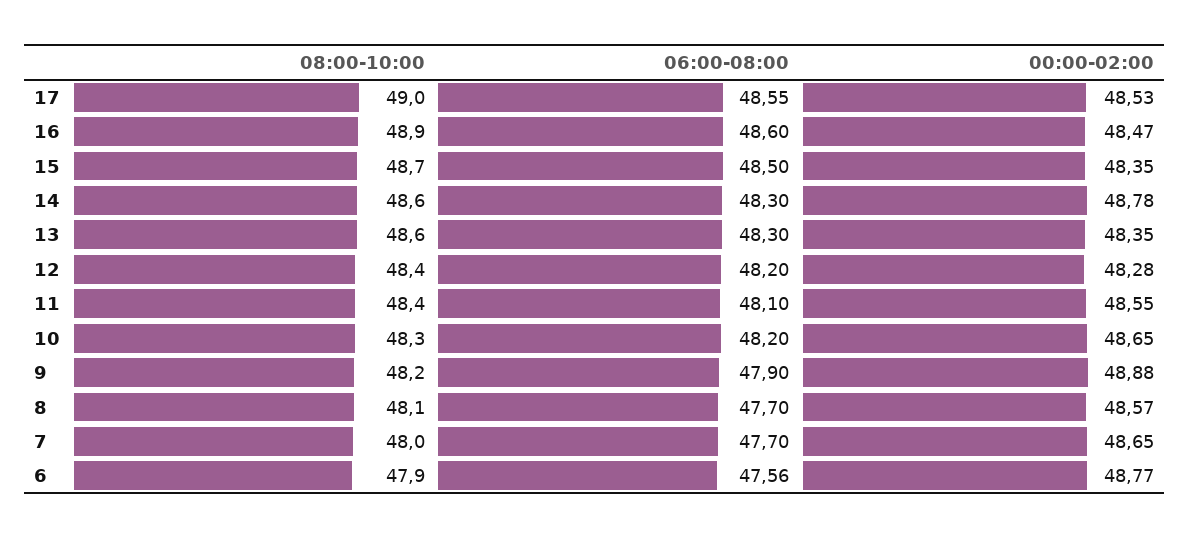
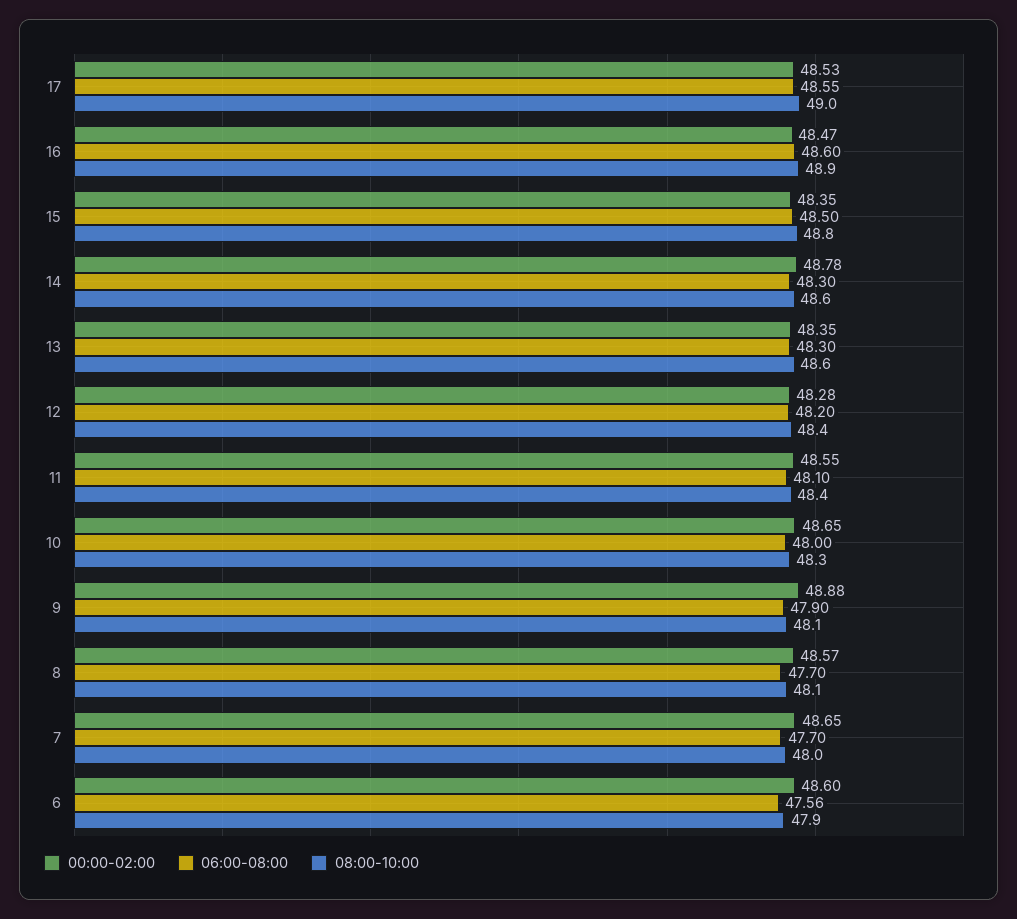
  {
    "08:00-10:00": {
      "17": 49,
      "16": 48.9,
-     "15": 48.7,
+     "15": 48.8,
      "14": 48.6,
      "13": 48.6,
      "12": 48.4,
      "11": 48.4,
      "10": 48.3,
-     "9": 48.2,
+     "9": 48.1,
      "8": 48.1,
      "7": 48,
      "6": 47.9
    },
    "06:00-08:00": {
      "17": 48.55,
      "16": 48.6,
      "15": 48.5,
      "14": 48.3,
      "13": 48.3,
      "12": 48.2,
      "11": 48.1,
-     "10": 48.2,
+     "10": 48,
      "9": 47.9,
      "8": 47.7,
      "7": 47.7,
      "6": 47.56
    },
    "00:00-02:00": {
      "17": 48.53,
      "16": 48.47,
      "15": 48.35,
      "14": 48.78,
      "13": 48.35,
      "12": 48.28,
      "11": 48.55,
      "10": 48.65,
      "9": 48.88,
      "8": 48.57,
      "7": 48.65,
-     "6": 48.77
+     "6": 48.6
    }
  }

